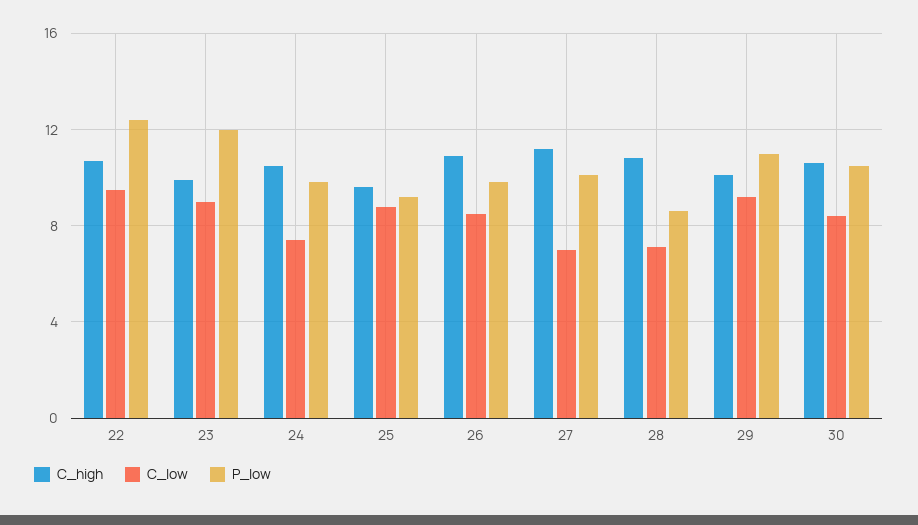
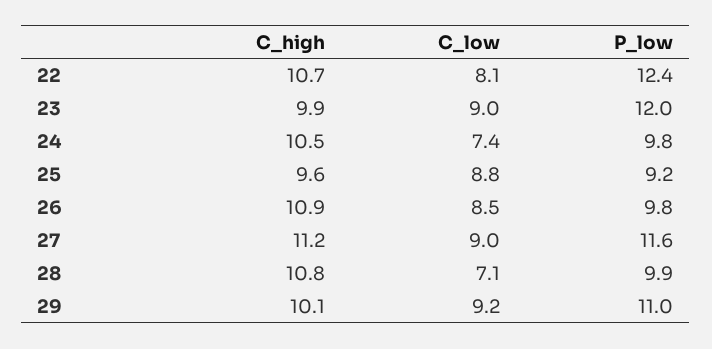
  {
    "C_high": {
      "22": 10.7,
      "23": 9.9,
      "24": 10.5,
      "25": 9.6,
      "26": 10.9,
      "27": 11.2,
      "28": 10.8,
-     "29": 10.1,
+     "29": 10.1
-     "30": 10.5
    },
    "C_low": {
-     "22": 9.5,
+     "22": 8.1,
      "23": 9,
      "24": 7.4,
      "25": 8.8,
      "26": 8.5,
-     "27": 7,
+     "27": 9,
      "28": 7.1,
-     "29": 9.2,
+     "29": 9.2
-     "30": 8.5
    },
    "P_low": {
      "22": 12.4,
      "23": 12,
      "24": 9.8,
      "25": 9.2,
      "26": 9.8,
-     "27": 10,
+     "27": 11.6,
-     "28": 8.5,
+     "28": 9.9,
-     "29": 11,
+     "29": 11
-     "30": 10.5
    }
  }

